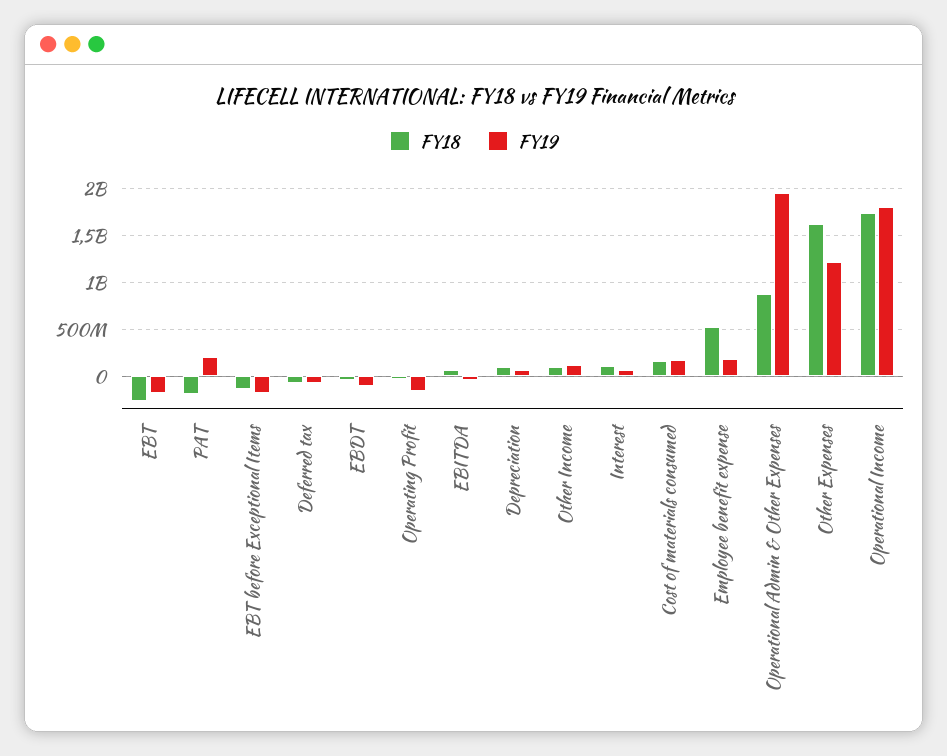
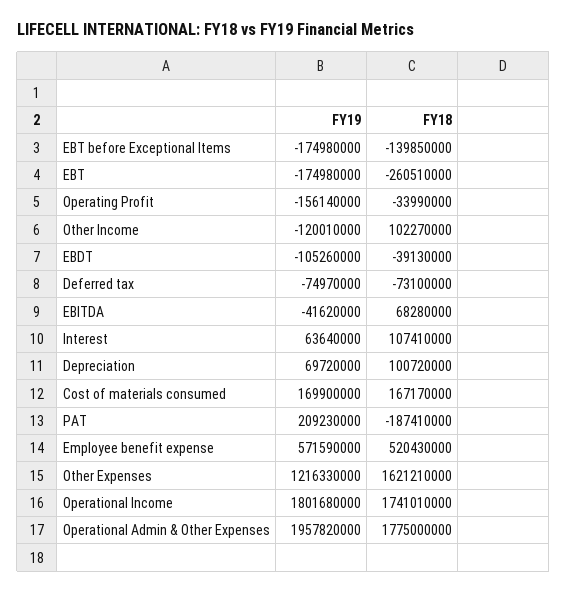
  {
    "FY18": {
      "EBT": -260510000,
      "PAT": -187410000,
      "EBT before Exceptional Items": -139850000,
      "Deferred tax": -73100000,
      "EBDT": -39130000,
      "Operating Profit": -33990000,
      "EBITDA": 68280000,
      "Depreciation": 100720000,
      "Other Income": 102270000,
      "Interest": 107410000,
      "Cost of materials consumed": 167170000,
      "Employee benefit expense": 520430000,
-     "Operational Admin & Other Expenses": 900000000,
+     "Operational Admin & Other Expenses": 1775000000,
      "Other Expenses": 1621210000,
      "Operational Income": 1741010000
    },
    "FY19": {
      "EBT": -174980000,
      "PAT": 209230000,
      "EBT before Exceptional Items": -174980000,
      "Deferred tax": -74970000,
      "EBDT": -105260000,
      "Operating Profit": -156140000,
      "EBITDA": -41620000,
      "Depreciation": 69720000,
-     "Other Income": 100000000,
+     "Other Income": -120010000,
      "Interest": 63640000,
      "Cost of materials consumed": 169900000,
-     "Employee benefit expense": 200000000,
+     "Employee benefit expense": 571590000,
      "Operational Admin & Other Expenses": 1957820000,
      "Other Expenses": 1216330000,
      "Operational Income": 1801680000
    }
  }

